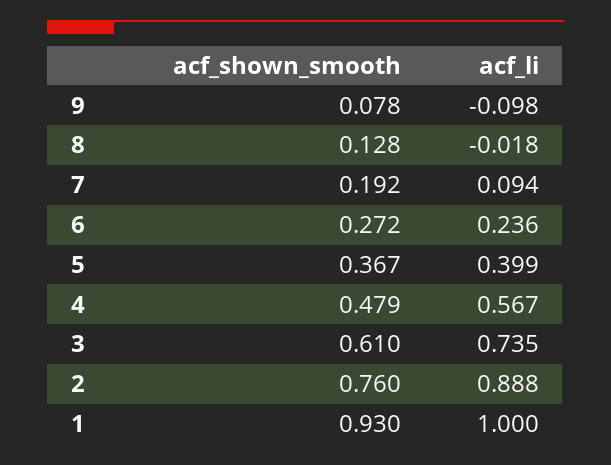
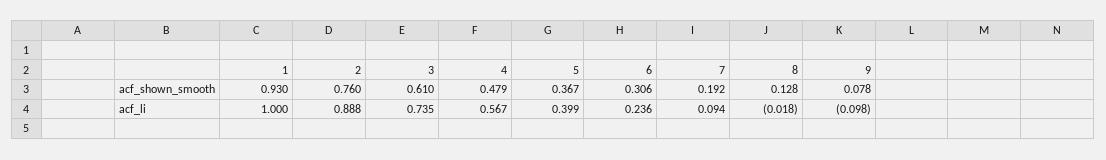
  {
    "acf_shown_smooth": {
      "9": 0.078,
      "8": 0.128,
      "7": 0.192,
-     "6": 0.272,
+     "6": 0.306,
      "5": 0.367,
      "4": 0.479,
      "3": 0.61,
      "2": 0.76,
      "1": 0.93
    },
    "acf_li": {
      "9": -0.098,
      "8": -0.018,
      "7": 0.094,
      "6": 0.236,
      "5": 0.399,
      "4": 0.567,
      "3": 0.735,
      "2": 0.888,
      "1": 1
    }
  }

